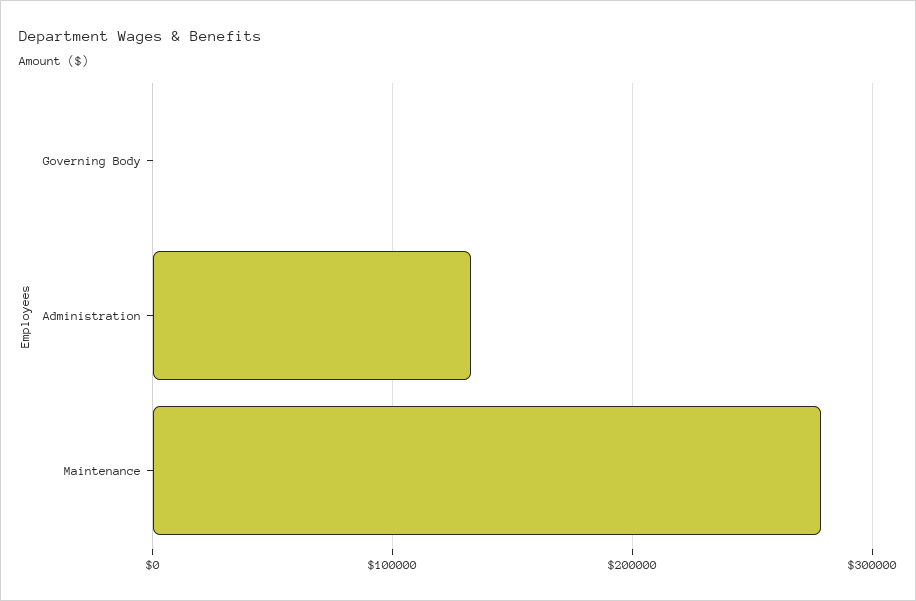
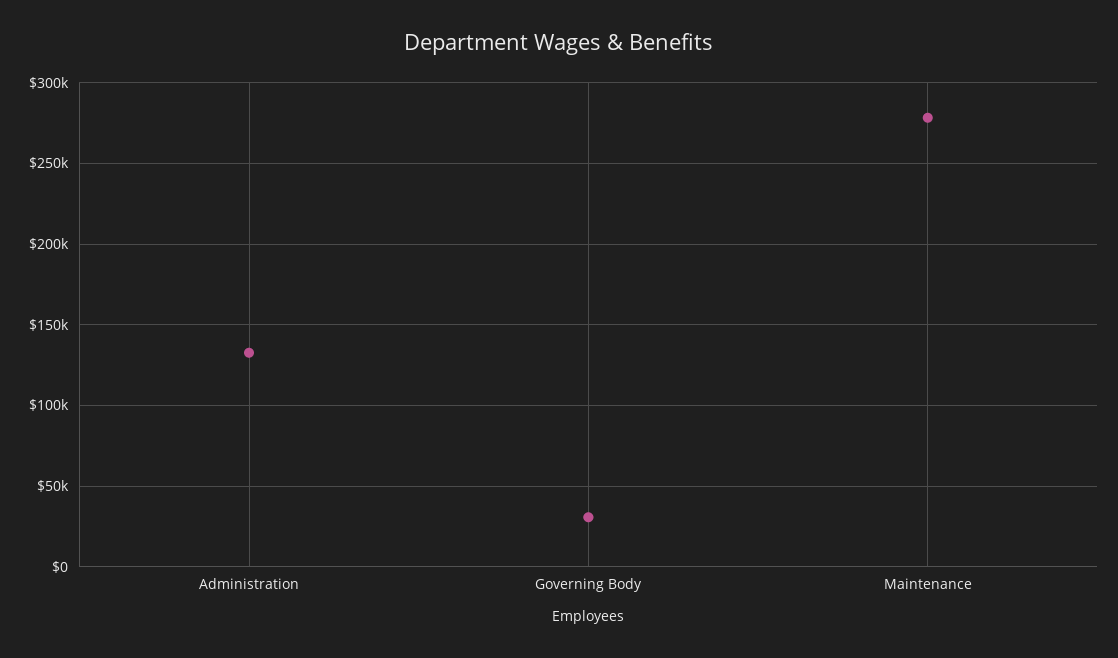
  {
-   "Governing Body": 0,
+   "Governing Body": 30000,
    "Administration": 135000,
    "Maintenance": 280000
  }

